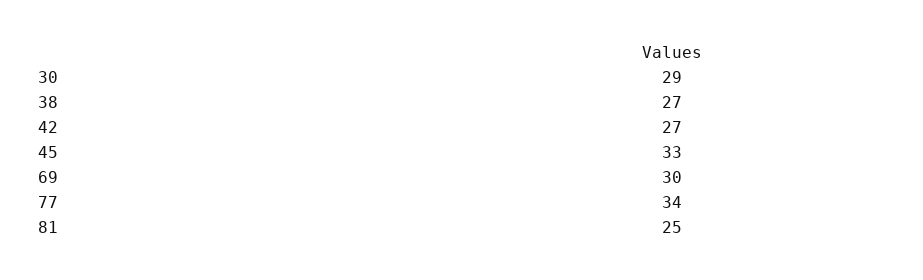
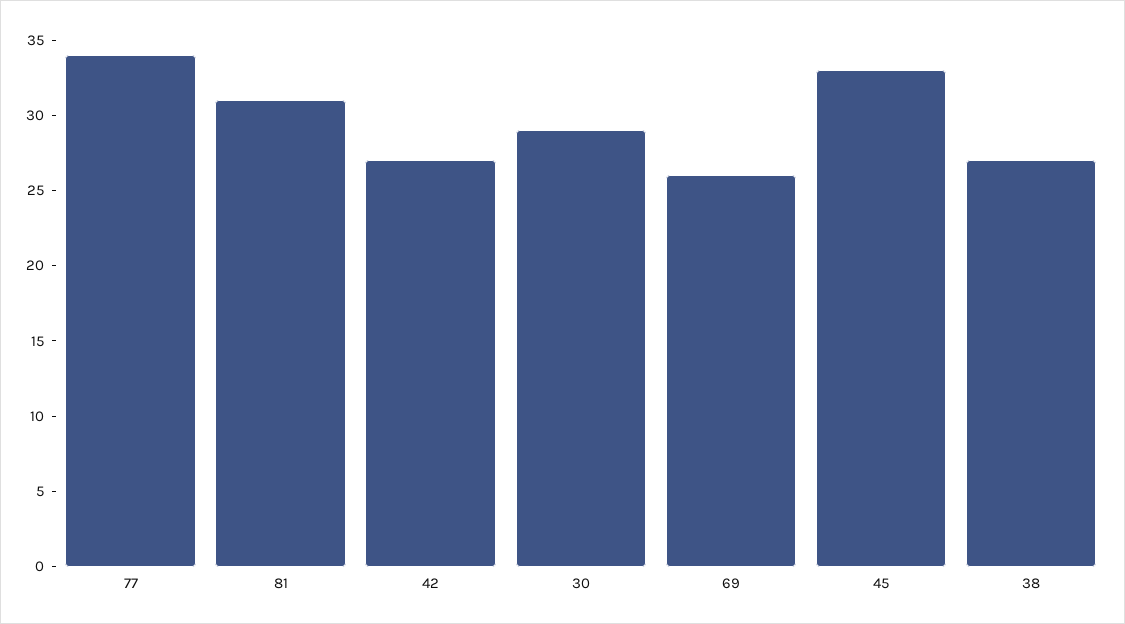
  {
    "30": 29,
    "38": 27,
    "42": 27,
    "45": 33,
-   "69": 30,
+   "69": 26,
    "77": 34,
-   "81": 25
+   "81": 31
  }

